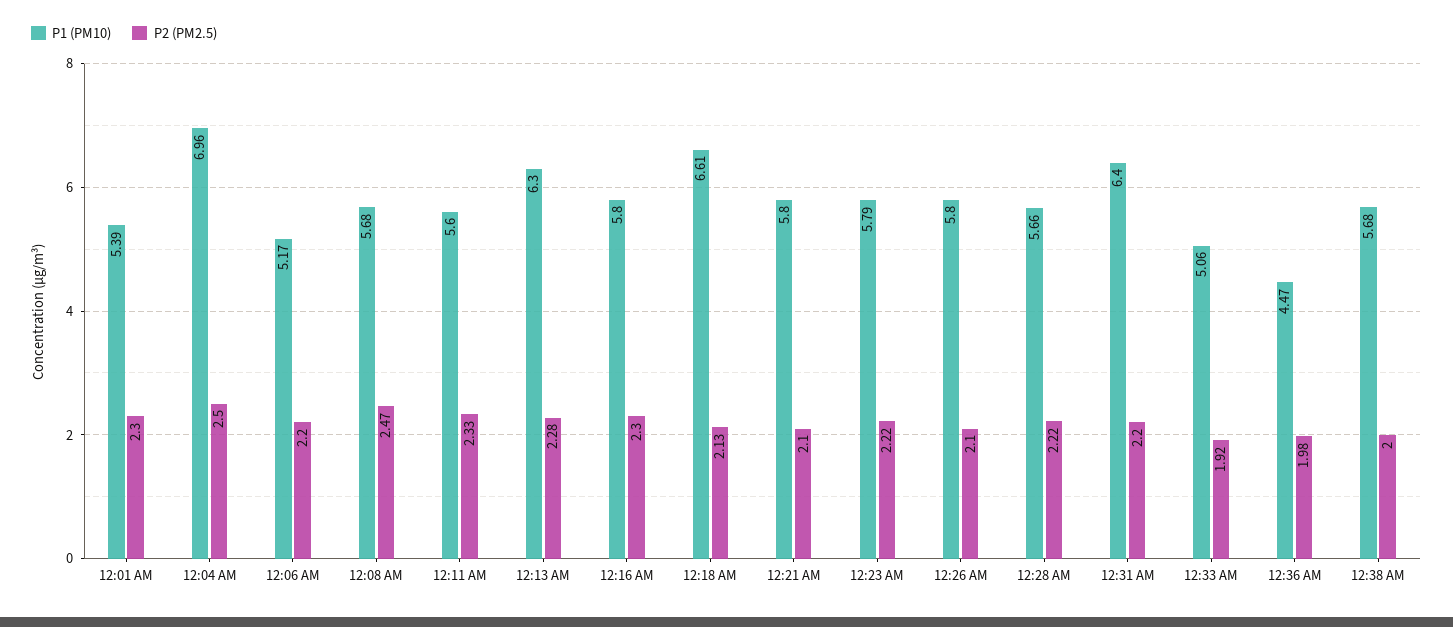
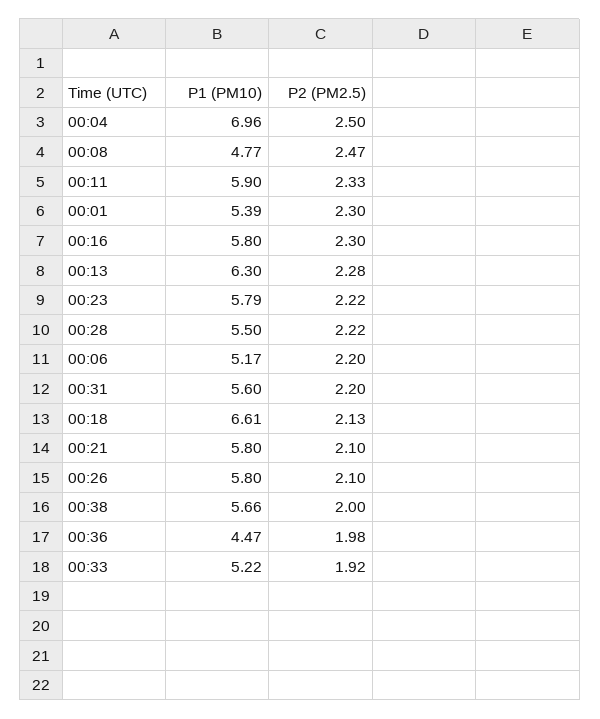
  {
    "P1 (PM10)": {
      "12:01 AM": 5.39,
      "12:04 AM": 6.96,
      "12:06 AM": 5.17,
-     "12:08 AM": 5.68,
+     "12:08 AM": 4.77,
-     "12:11 AM": 5.6,
+     "12:11 AM": 5.9,
      "12:13 AM": 6.3,
      "12:16 AM": 5.8,
      "12:18 AM": 6.61,
      "12:21 AM": 5.8,
      "12:23 AM": 5.79,
      "12:26 AM": 5.8,
-     "12:28 AM": 5.66,
+     "12:28 AM": 5.5,
-     "12:31 AM": 6.4,
+     "12:31 AM": 5.6,
-     "12:33 AM": 5.06,
+     "12:33 AM": 5.22,
      "12:36 AM": 4.47,
-     "12:38 AM": 5.68
+     "12:38 AM": 5.66
    },
    "P2 (PM2.5)": {
      "12:01 AM": 2.3,
      "12:04 AM": 2.5,
      "12:06 AM": 2.2,
      "12:08 AM": 2.47,
      "12:11 AM": 2.33,
      "12:13 AM": 2.28,
      "12:16 AM": 2.3,
      "12:18 AM": 2.13,
      "12:21 AM": 2.1,
      "12:23 AM": 2.22,
      "12:26 AM": 2.1,
      "12:28 AM": 2.22,
      "12:31 AM": 2.2,
      "12:33 AM": 1.92,
      "12:36 AM": 1.98,
      "12:38 AM": 2
    }
  }

